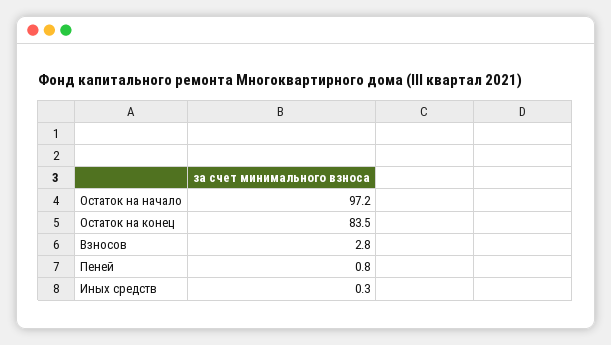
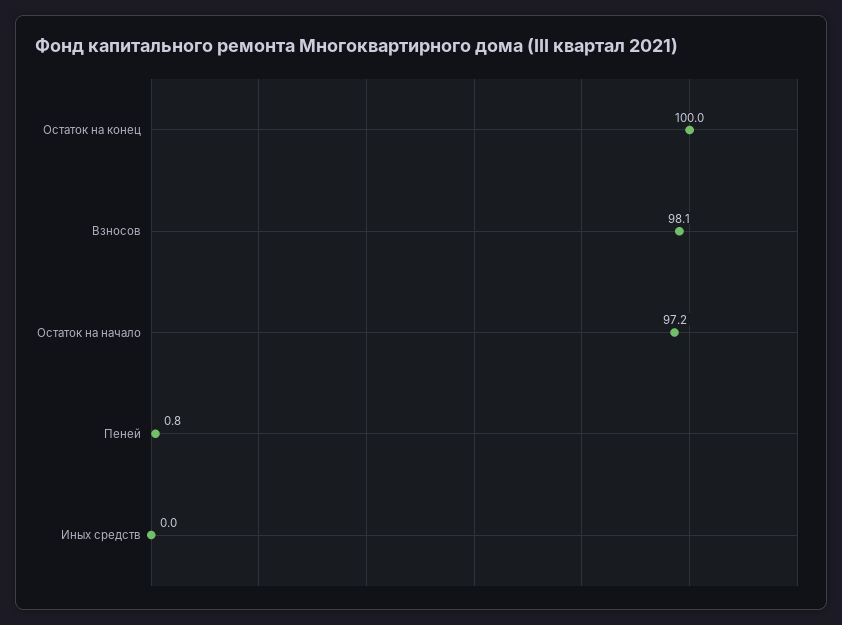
  {
    "Остаток на начало": 97.2,
-   "Остаток на конец": 83.5,
+   "Остаток на конец": 100,
-   "Взносов": 2.8,
+   "Взносов": 98.1,
    "Пеней": 0.8,
-   "Иных средств": 0.3
+   "Иных средств": 0
  }

